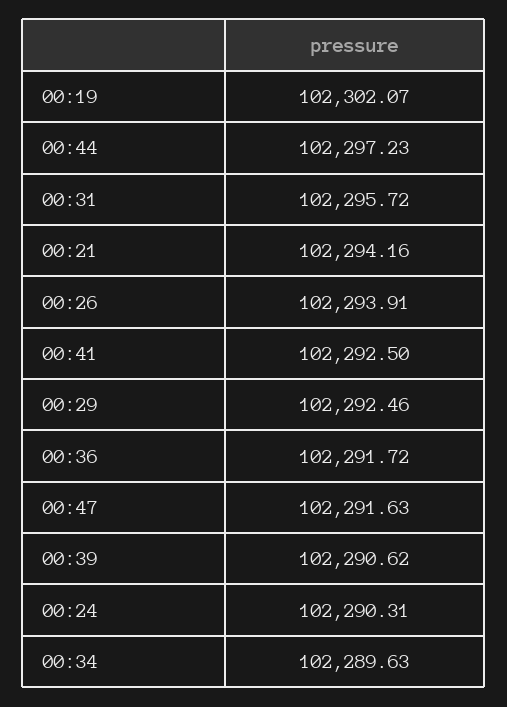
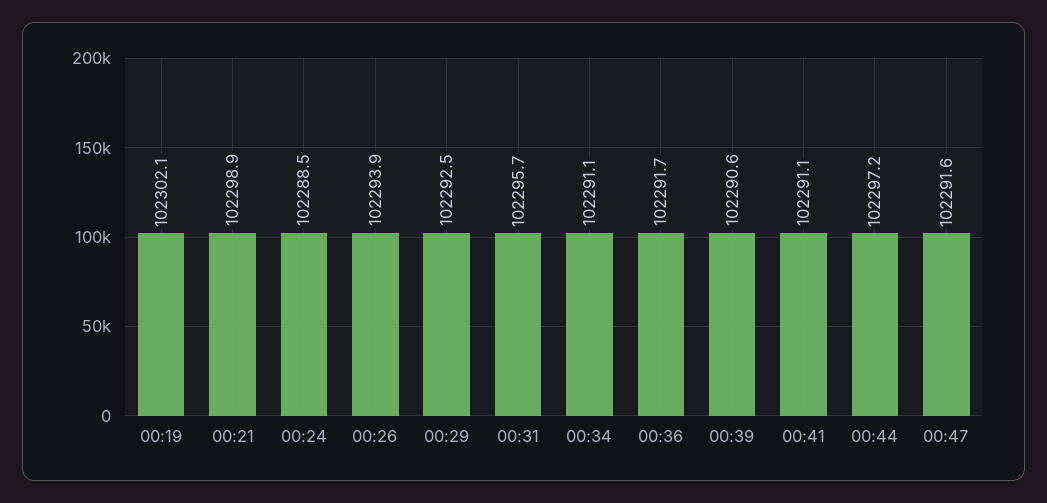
  {
    "00:19": 102302.07,
    "00:44": 102297.23,
    "00:31": 102295.72,
-   "00:21": 102294.16,
+   "00:21": 102298.9,
    "00:26": 102293.91,
-   "00:41": 102292.5,
+   "00:41": 102291.1,
    "00:29": 102292.46,
    "00:36": 102291.72,
    "00:47": 102291.63,
    "00:39": 102290.62,
-   "00:24": 102290.31,
+   "00:24": 102288.5,
-   "00:34": 102289.63
+   "00:34": 102291.1
  }

